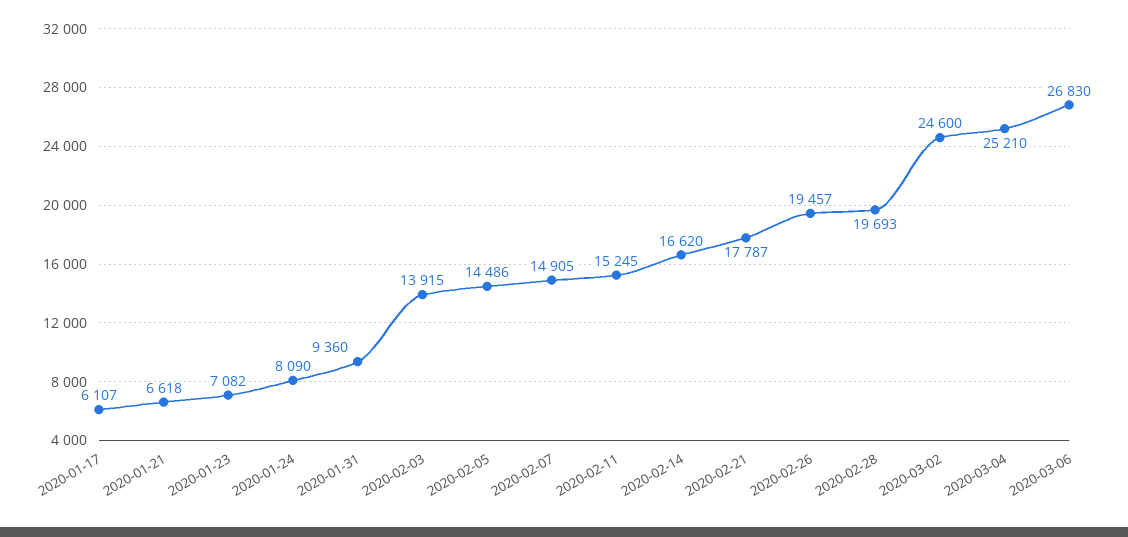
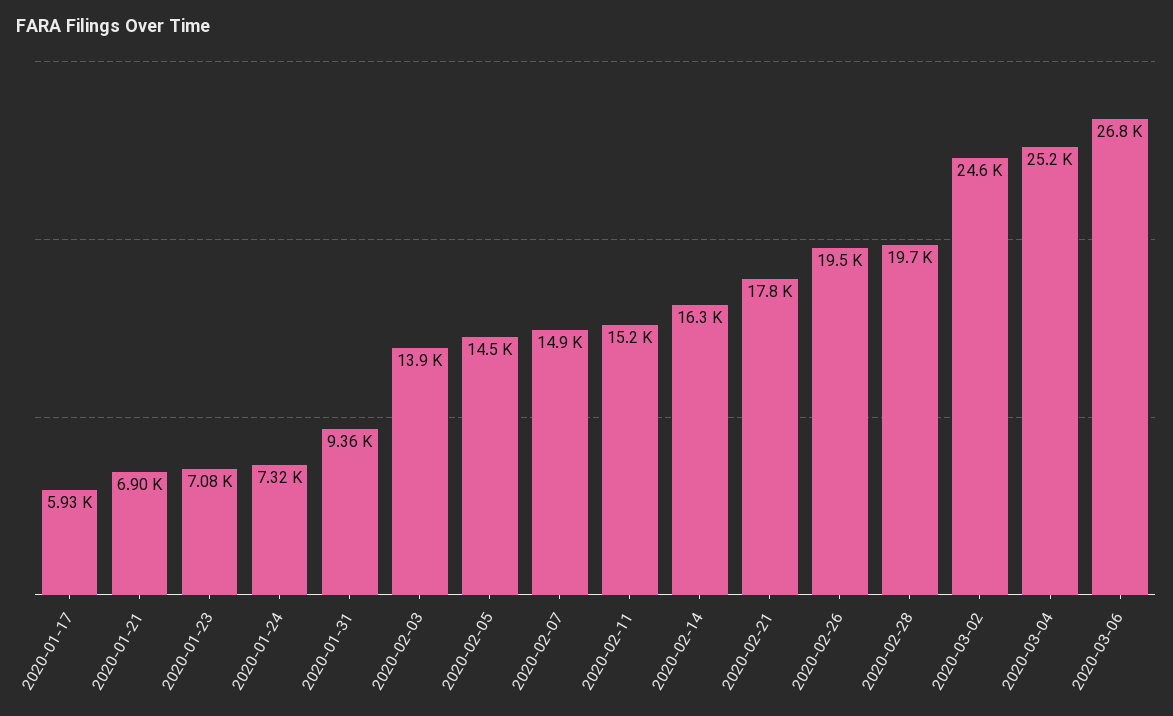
  {
-   "2020-01-17": 6107,
+   "2020-01-17": 5930,
-   "2020-01-21": 6618,
+   "2020-01-21": 6900,
    "2020-01-23": 7082,
-   "2020-01-24": 8090,
+   "2020-01-24": 7320,
    "2020-01-31": 9360,
    "2020-02-03": 13915,
    "2020-02-05": 14486,
    "2020-02-07": 14905,
    "2020-02-11": 15245,
-   "2020-02-14": 16620,
+   "2020-02-14": 16300,
    "2020-02-21": 17787,
    "2020-02-26": 19457,
    "2020-02-28": 19693,
    "2020-03-02": 24600,
    "2020-03-04": 25210,
    "2020-03-06": 26830
  }

